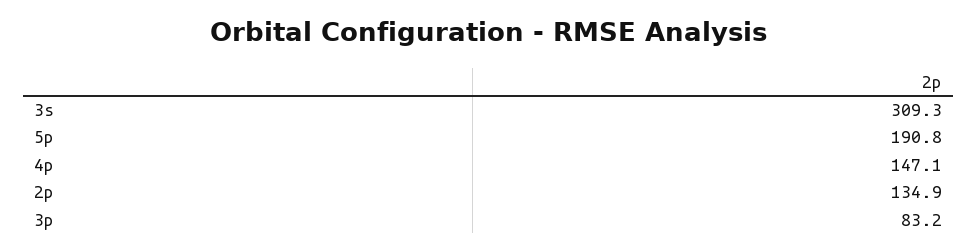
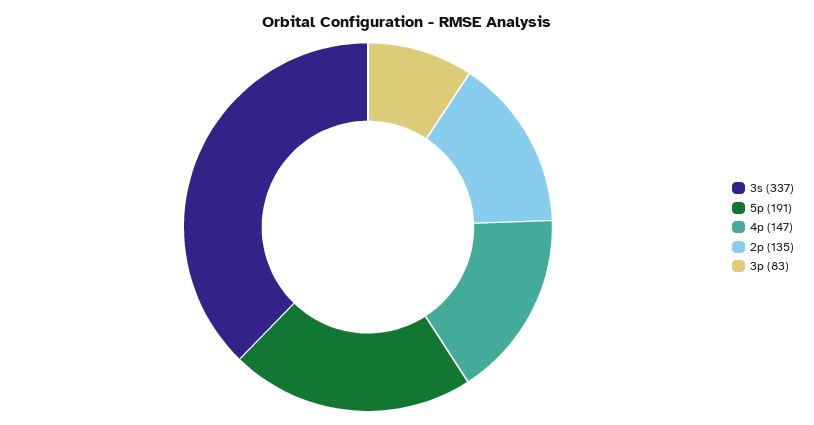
  {
-   "3s": 309.3,
+   "3s": 337,
    "5p": 190.8,
    "4p": 147.1,
    "2p": 134.9,
    "3p": 83.2
  }

